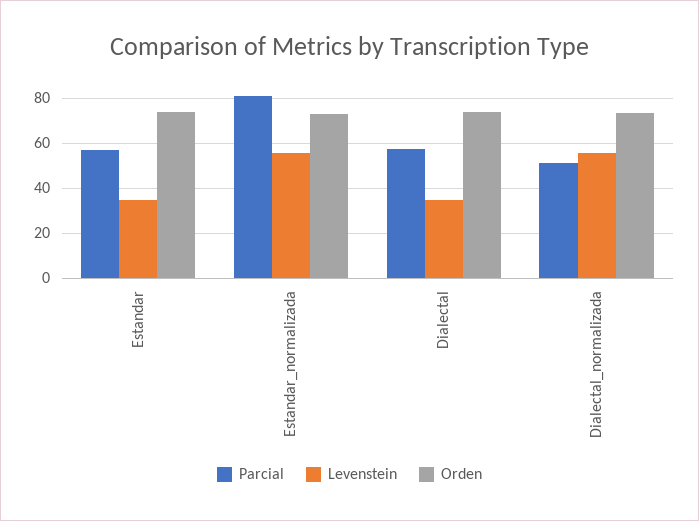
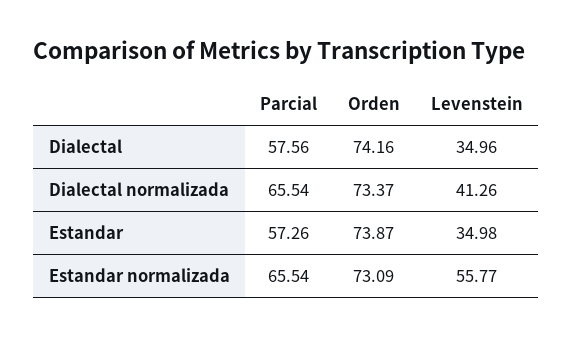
  {
    "Parcial": {
      "Estandar": 57.26,
-     "Estandar_normalizada": 80,
+     "Estandar_normalizada": 65.54,
      "Dialectal": 57.56,
-     "Dialectal_normalizada": 50
+     "Dialectal_normalizada": 65.54
    },
    "Levenstein": {
      "Estandar": 34.98,
      "Estandar_normalizada": 55.77,
      "Dialectal": 34.96,
-     "Dialectal_normalizada": 55
+     "Dialectal_normalizada": 41.26
    },
    "Orden": {
      "Estandar": 73.87,
      "Estandar_normalizada": 73.09,
      "Dialectal": 74.16,
      "Dialectal_normalizada": 73.37
    }
  }

